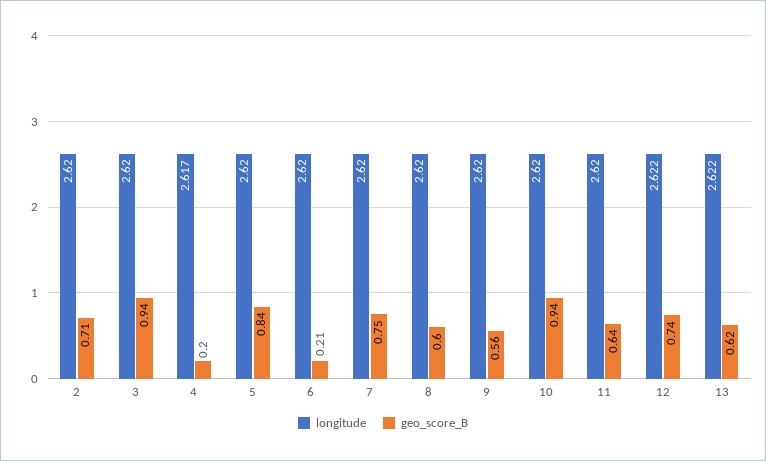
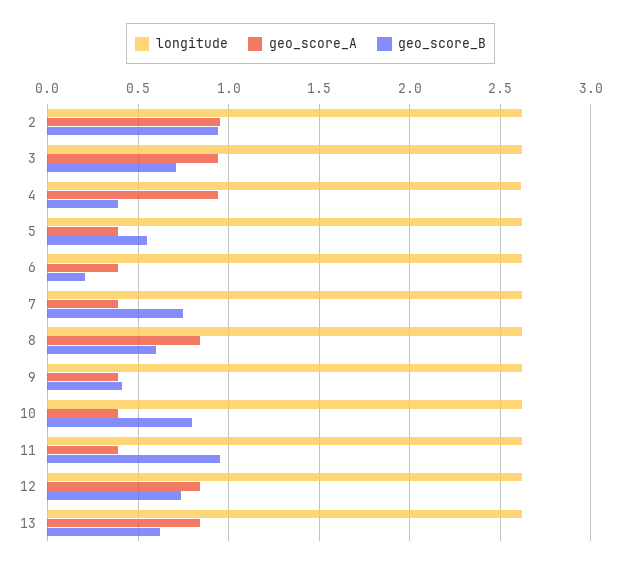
  {
    "longitude": {
      "2": 2.62,
      "3": 2.62,
      "4": 2.617,
      "5": 2.62,
      "6": 2.62,
      "7": 2.62,
      "8": 2.62,
      "9": 2.62,
      "10": 2.62,
      "11": 2.62,
      "12": 2.622,
      "13": 2.622
    },
    "geo_score_B": {
-     "2": 0.71,
+     "2": 0.95,
-     "3": 0.94,
+     "3": 0.7,
-     "4": 0.2,
+     "4": 0.4,
-     "5": 0.84,
+     "5": 0.55,
      "6": 0.21,
      "7": 0.75,
      "8": 0.6,
-     "9": 0.56,
+     "9": 0.4,
-     "10": 0.94,
+     "10": 0.8,
-     "11": 0.64,
+     "11": 0.95,
      "12": 0.74,
      "13": 0.62
-   }
+   },
+   "geo_score_A": {
+     "2": 0.95,
+     "3": 0.95,
+     "4": 0.95,
+     "5": 0.4,
+     "6": 0.4,
+     "7": 0.4,
+     "8": 0.85,
+     "9": 0.4,
+     "10": 0.4,
+     "11": 0.4,
+     "12": 0.85,
+     "13": 0.85
+   }
  }

